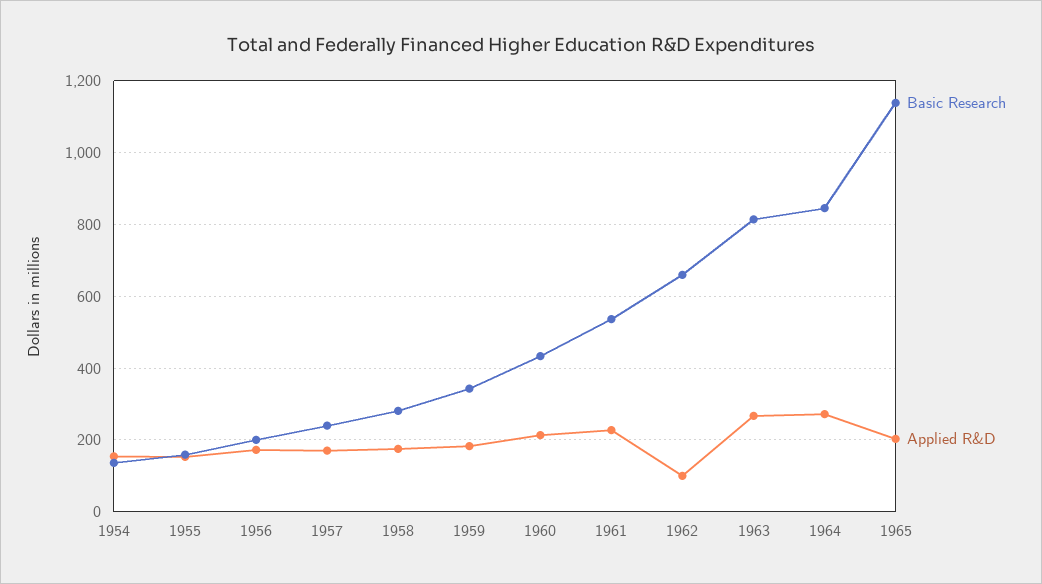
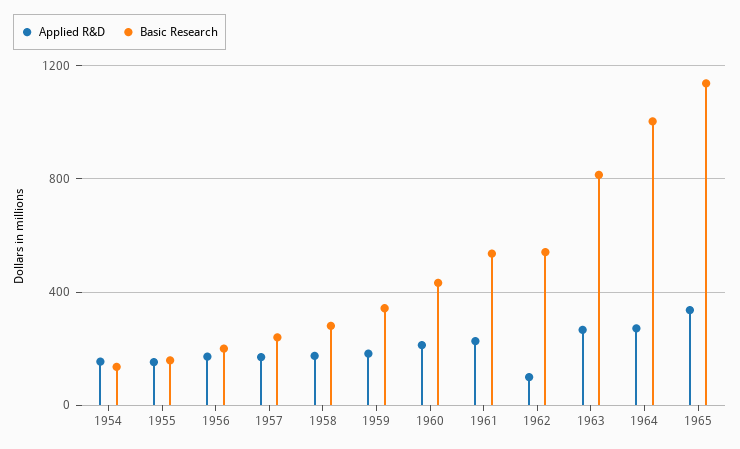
  {
    "Basic Research": {
      "1954": 140,
      "1955": 160,
      "1956": 200,
      "1957": 240,
      "1958": 280,
      "1959": 340,
      "1960": 440,
      "1961": 540,
-     "1962": 660,
+     "1962": 550,
      "1963": 820,
-     "1964": 840,
+     "1964": 1000,
      "1965": 1140
    },
    "Applied R&D": {
      "1954": 160,
      "1955": 160,
      "1956": 180,
      "1957": 180,
      "1958": 180,
      "1959": 180,
      "1960": 220,
      "1961": 220,
      "1962": 100,
      "1963": 260,
      "1964": 280,
-     "1965": 200
+     "1965": 350
    }
  }

